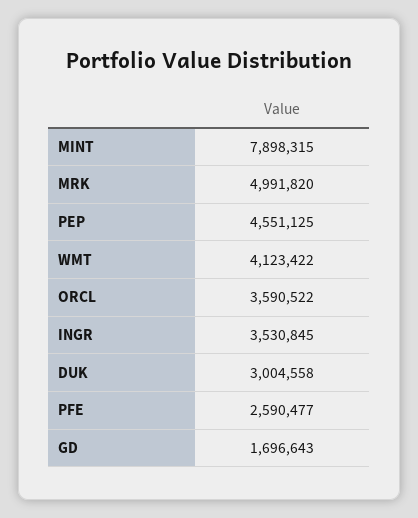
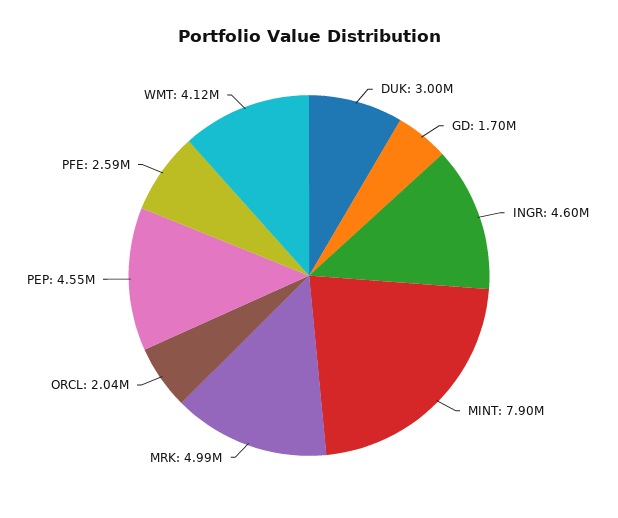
  {
    "MINT": 7898315,
    "MRK": 4991820,
    "PEP": 4551125,
    "WMT": 4123422,
-   "ORCL": 3590522,
+   "ORCL": 2040000,
-   "INGR": 3530845,
+   "INGR": 4600000,
    "DUK": 3004558,
    "PFE": 2590477,
    "GD": 1696643
  }

